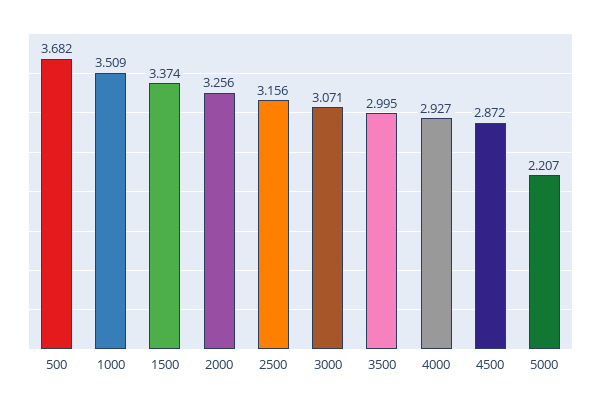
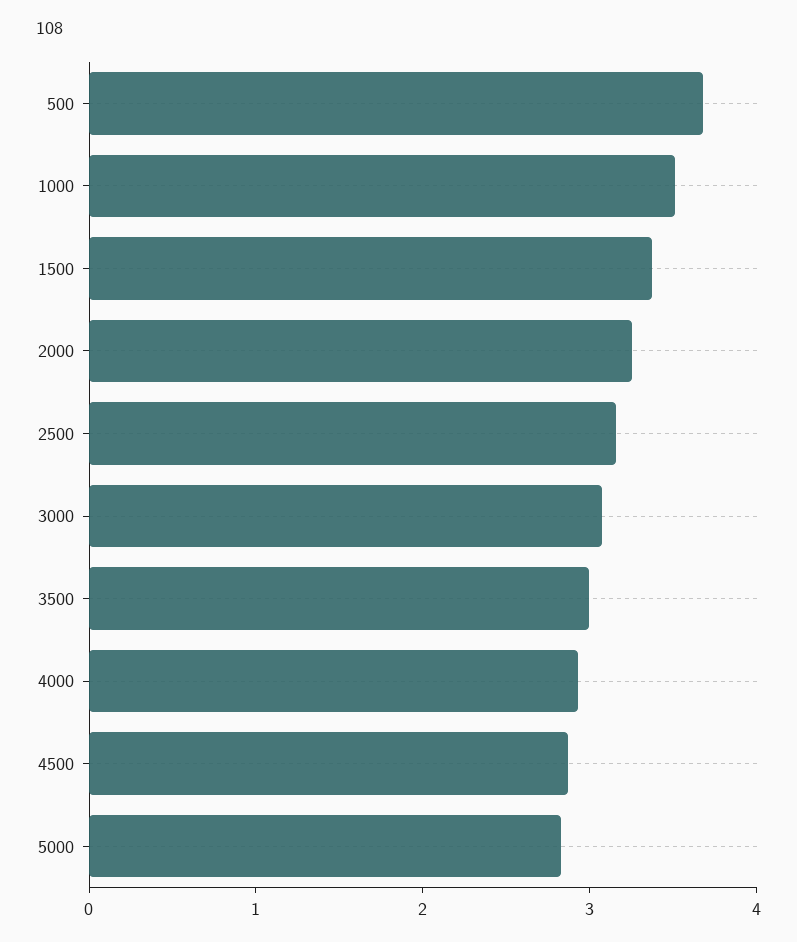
  {
    "500": 3.682,
    "1000": 3.509,
    "1500": 3.374,
    "2000": 3.256,
    "2500": 3.156,
    "3000": 3.071,
    "3500": 2.995,
    "4000": 2.927,
    "4500": 2.872,
-   "5000": 2.207
+   "5000": 2.8
  }

